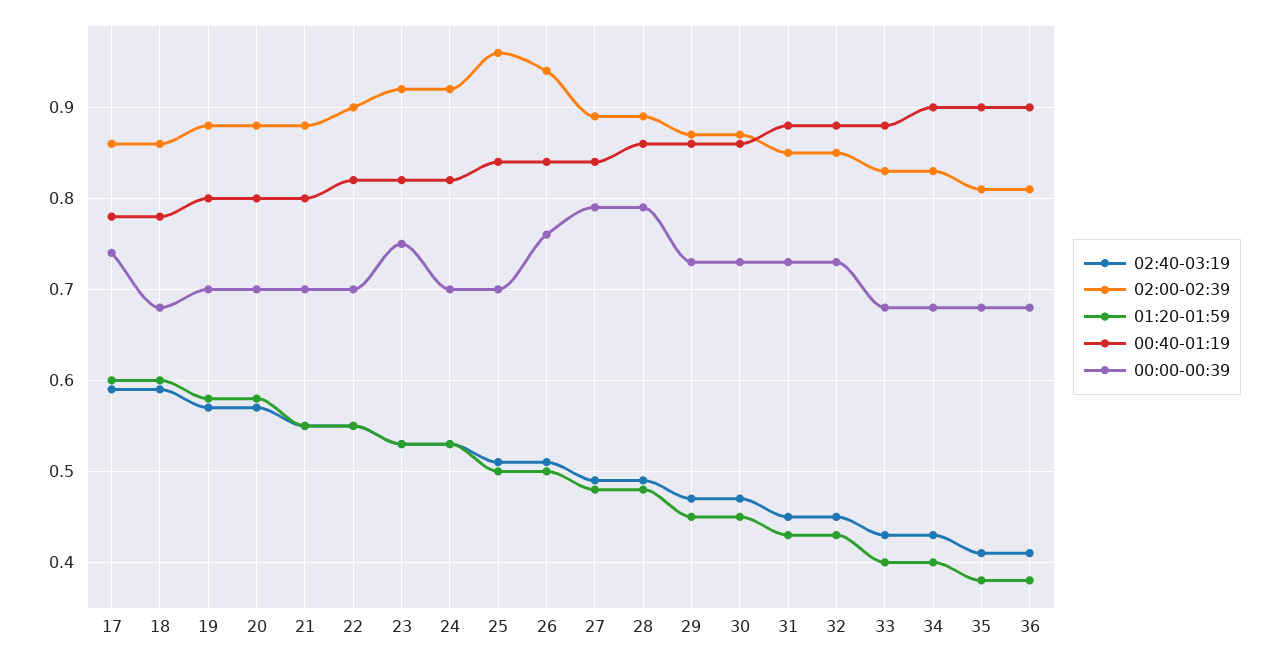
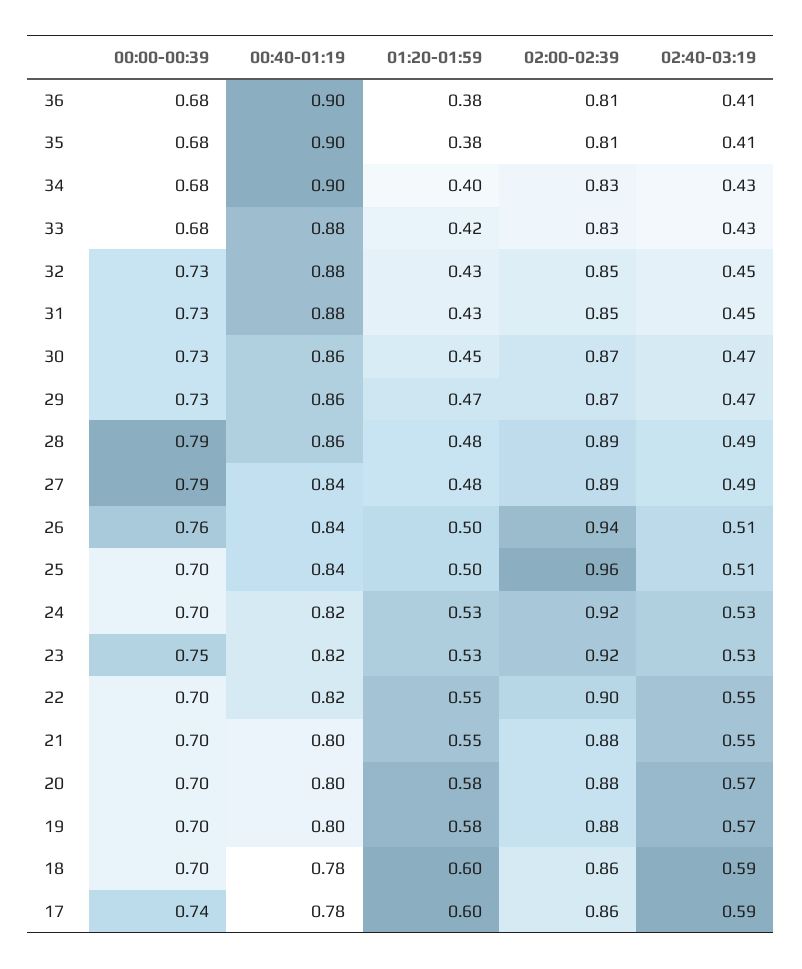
  {
    "02:40-03:19": {
      "17": 0.59,
      "18": 0.59,
      "19": 0.57,
      "20": 0.57,
      "21": 0.55,
      "22": 0.55,
      "23": 0.53,
      "24": 0.53,
      "25": 0.51,
      "26": 0.51,
      "27": 0.49,
      "28": 0.49,
      "29": 0.47,
      "30": 0.47,
      "31": 0.45,
      "32": 0.45,
      "33": 0.43,
      "34": 0.43,
      "35": 0.41,
      "36": 0.41
    },
    "02:00-02:39": {
      "17": 0.86,
      "18": 0.86,
      "19": 0.88,
      "20": 0.88,
      "21": 0.88,
      "22": 0.9,
      "23": 0.92,
      "24": 0.92,
      "25": 0.96,
      "26": 0.94,
      "27": 0.89,
      "28": 0.89,
      "29": 0.87,
      "30": 0.87,
      "31": 0.85,
      "32": 0.85,
      "33": 0.83,
      "34": 0.83,
      "35": 0.81,
      "36": 0.81
    },
    "01:20-01:59": {
      "17": 0.6,
      "18": 0.6,
      "19": 0.58,
      "20": 0.58,
      "21": 0.55,
      "22": 0.55,
      "23": 0.53,
      "24": 0.53,
      "25": 0.5,
      "26": 0.5,
      "27": 0.48,
      "28": 0.48,
-     "29": 0.45,
+     "29": 0.47,
      "30": 0.45,
      "31": 0.43,
      "32": 0.43,
-     "33": 0.4,
+     "33": 0.42,
      "34": 0.4,
      "35": 0.38,
      "36": 0.38
    },
    "00:40-01:19": {
      "17": 0.78,
      "18": 0.78,
      "19": 0.8,
      "20": 0.8,
      "21": 0.8,
      "22": 0.82,
      "23": 0.82,
      "24": 0.82,
      "25": 0.84,
      "26": 0.84,
      "27": 0.84,
      "28": 0.86,
      "29": 0.86,
      "30": 0.86,
      "31": 0.88,
      "32": 0.88,
      "33": 0.88,
      "34": 0.9,
      "35": 0.9,
      "36": 0.9
    },
    "00:00-00:39": {
      "17": 0.74,
-     "18": 0.68,
+     "18": 0.7,
      "19": 0.7,
      "20": 0.7,
      "21": 0.7,
      "22": 0.7,
      "23": 0.75,
      "24": 0.7,
      "25": 0.7,
      "26": 0.76,
      "27": 0.79,
      "28": 0.79,
      "29": 0.73,
      "30": 0.73,
      "31": 0.73,
      "32": 0.73,
      "33": 0.68,
      "34": 0.68,
      "35": 0.68,
      "36": 0.68
    }
  }

